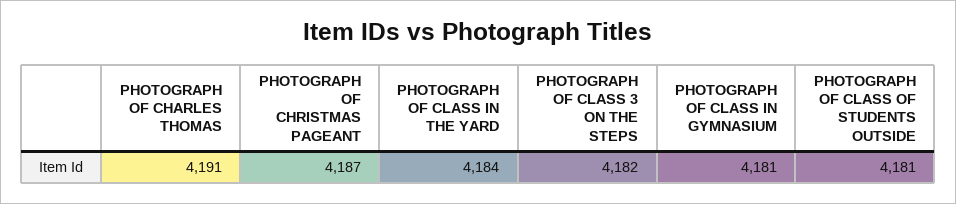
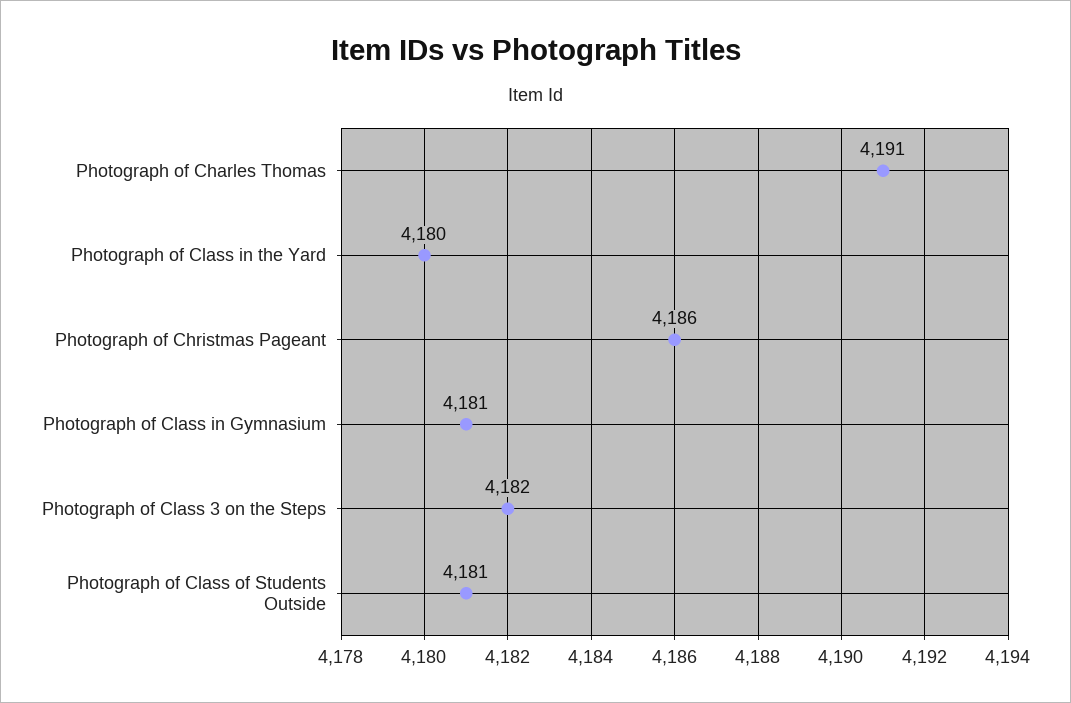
  {
    "PHOTOGRAPH OF CHARLES THOMAS": 4191,
-   "PHOTOGRAPH OF CHRISTMAS PAGEANT": 4187,
+   "PHOTOGRAPH OF CHRISTMAS PAGEANT": 4186,
-   "PHOTOGRAPH OF CLASS IN THE YARD": 4184,
+   "PHOTOGRAPH OF CLASS IN THE YARD": 4180,
    "PHOTOGRAPH OF CLASS 3 ON THE STEPS": 4182,
    "PHOTOGRAPH OF CLASS IN GYMNASIUM": 4181,
    "PHOTOGRAPH OF CLASS OF STUDENTS OUTSIDE": 4181
  }

